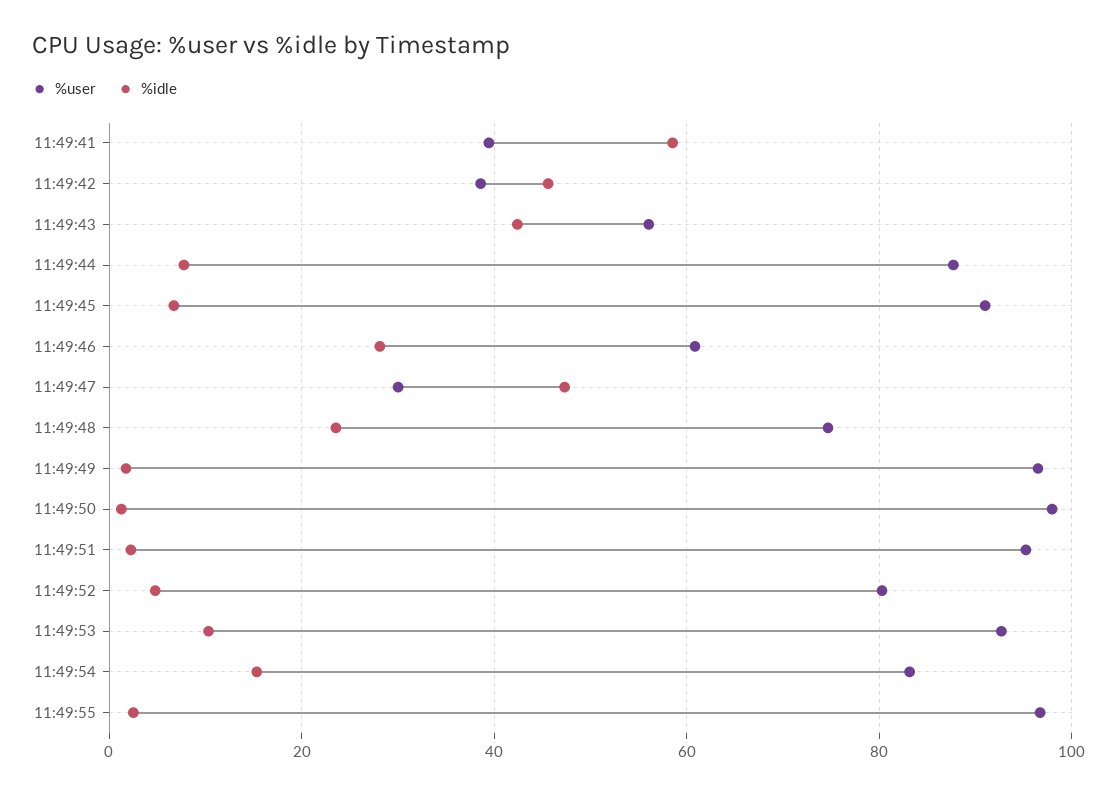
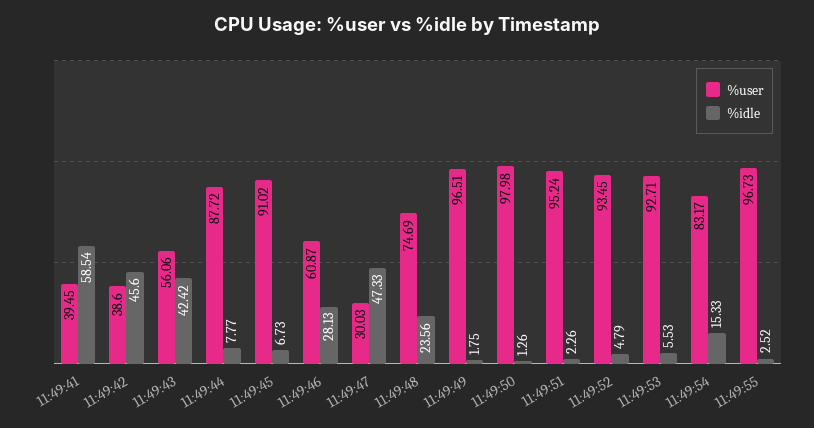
  {
    "%user": {
      "11:49:41": 39.45,
      "11:49:42": 38.6,
      "11:49:43": 56.06,
      "11:49:44": 87.72,
      "11:49:45": 91.02,
      "11:49:46": 60.87,
      "11:49:47": 30.03,
      "11:49:48": 74.69,
      "11:49:49": 96.51,
      "11:49:50": 97.98,
      "11:49:51": 95.24,
-     "11:49:52": 80,
+     "11:49:52": 93.45,
      "11:49:53": 92.71,
      "11:49:54": 83.17,
      "11:49:55": 96.73
    },
    "%idle": {
      "11:49:41": 58.54,
      "11:49:42": 45.6,
      "11:49:43": 42.42,
      "11:49:44": 7.77,
      "11:49:45": 6.73,
      "11:49:46": 28.13,
      "11:49:47": 47.33,
      "11:49:48": 23.56,
      "11:49:49": 1.75,
      "11:49:50": 1.26,
      "11:49:51": 2.26,
      "11:49:52": 4.79,
-     "11:49:53": 10,
+     "11:49:53": 5.53,
      "11:49:54": 15.33,
      "11:49:55": 2.52
    }
  }

